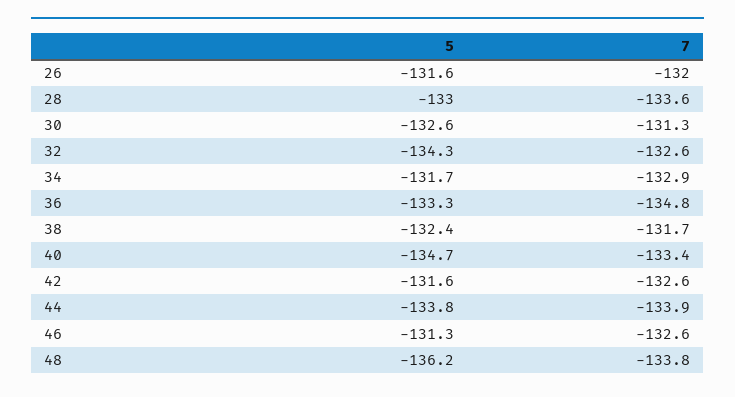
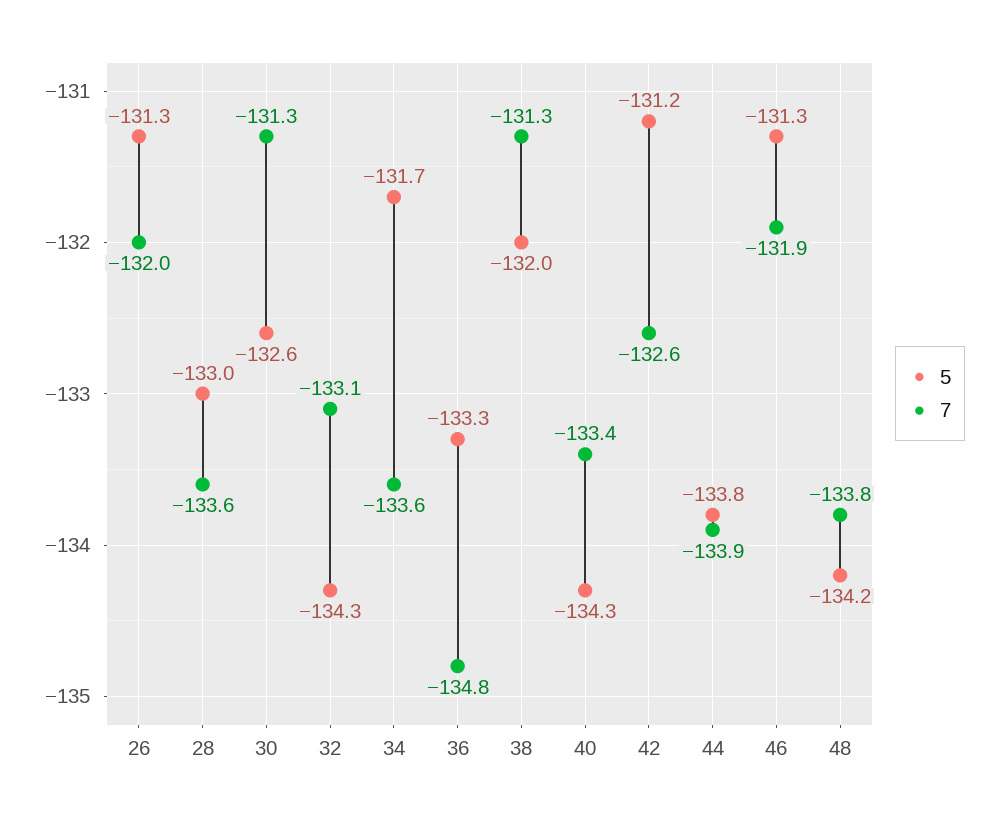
  {
    "5": {
-     "26": -131.6,
+     "26": -131.3,
      "28": -133,
      "30": -132.6,
      "32": -134.3,
      "34": -131.7,
      "36": -133.3,
-     "38": -132.4,
+     "38": -132,
-     "40": -134.7,
+     "40": -134.3,
-     "42": -131.6,
+     "42": -131.2,
      "44": -133.8,
      "46": -131.3,
-     "48": -136.2
+     "48": -134.2
    },
    "7": {
      "26": -132,
      "28": -133.6,
      "30": -131.3,
-     "32": -132.6,
+     "32": -133.1,
-     "34": -132.9,
+     "34": -133.6,
      "36": -134.8,
-     "38": -131.7,
+     "38": -131.3,
      "40": -133.4,
      "42": -132.6,
      "44": -133.9,
-     "46": -132.6,
+     "46": -131.9,
      "48": -133.8
    }
  }

